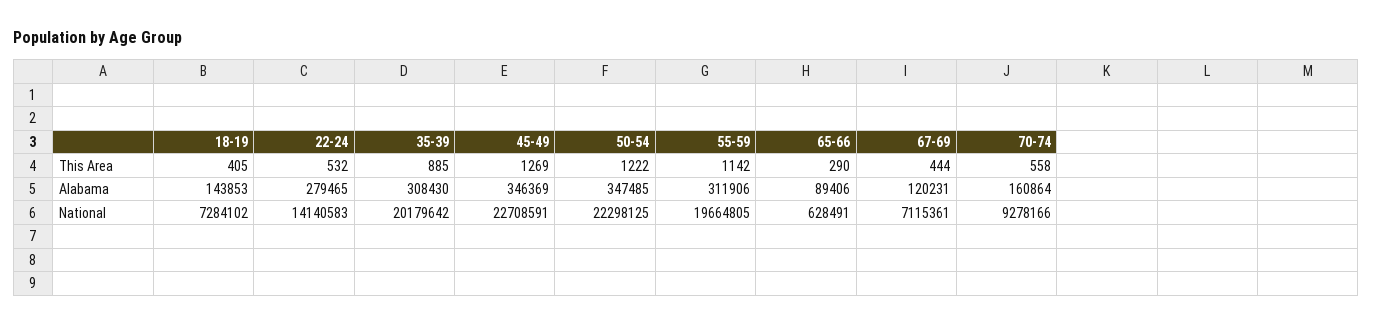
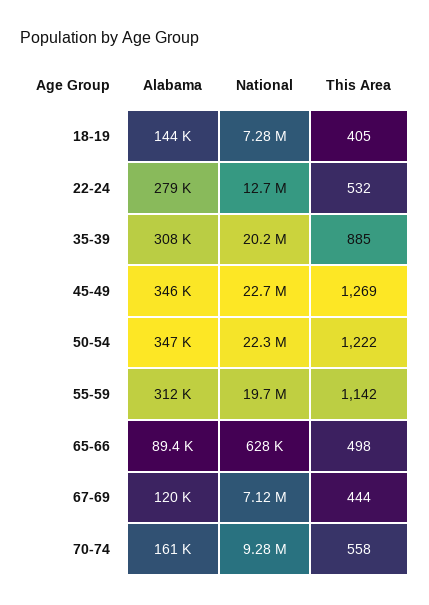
  {
    "18-19": {
      "This Area": 405,
      "Alabama": 143853,
      "National": 7284102
    },
    "22-24": {
      "This Area": 532,
      "Alabama": 279465,
-     "National": 14140583
+     "National": 12700000
    },
    "35-39": {
      "This Area": 885,
      "Alabama": 308430,
      "National": 20179642
    },
    "45-49": {
      "This Area": 1269,
      "Alabama": 346369,
      "National": 22708591
    },
    "50-54": {
      "This Area": 1222,
      "Alabama": 347485,
      "National": 22298125
    },
    "55-59": {
      "This Area": 1142,
      "Alabama": 311906,
      "National": 19664805
    },
    "65-66": {
-     "This Area": 290,
+     "This Area": 498,
      "Alabama": 89406,
      "National": 628491
    },
    "67-69": {
      "This Area": 444,
      "Alabama": 120231,
      "National": 7115361
    },
    "70-74": {
      "This Area": 558,
      "Alabama": 160864,
      "National": 9278166
    }
  }

